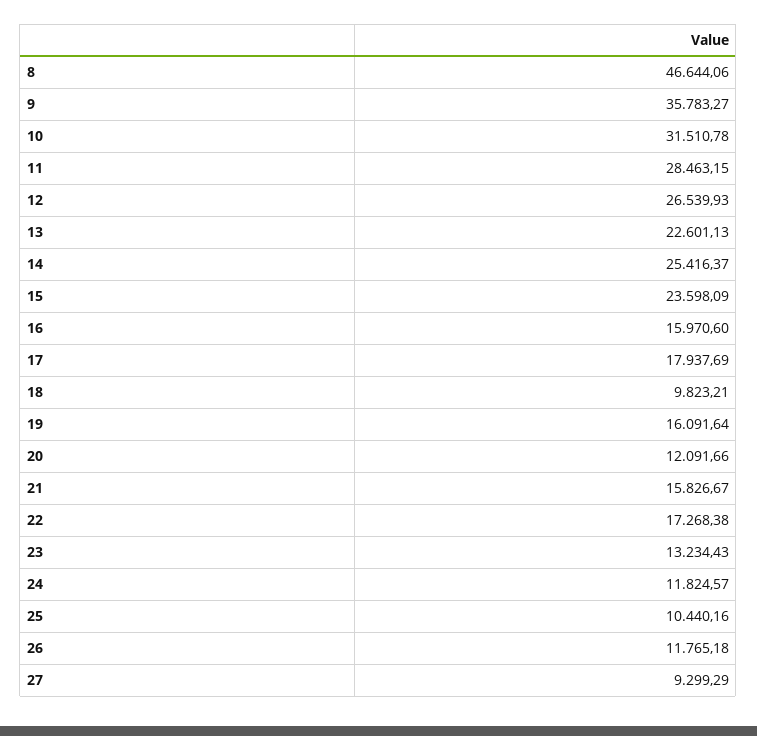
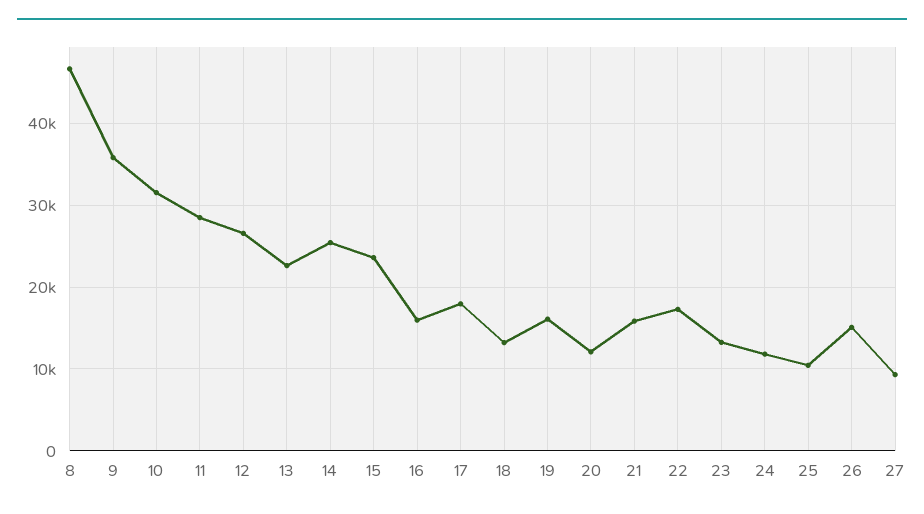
  {
    "8": 46644.06,
    "9": 35783.27,
    "10": 31510.78,
    "11": 28463.15,
    "12": 26539.93,
    "13": 22601.13,
    "14": 25416.37,
    "15": 23598.09,
    "16": 15970.6,
    "17": 17937.69,
-   "18": 9823.21,
+   "18": 13000,
    "19": 16091.64,
    "20": 12091.66,
    "21": 15826.67,
    "22": 17268.38,
    "23": 13234.43,
    "24": 11824.57,
    "25": 10440.16,
-   "26": 11765.18,
+   "26": 15000,
    "27": 9299.29
  }

